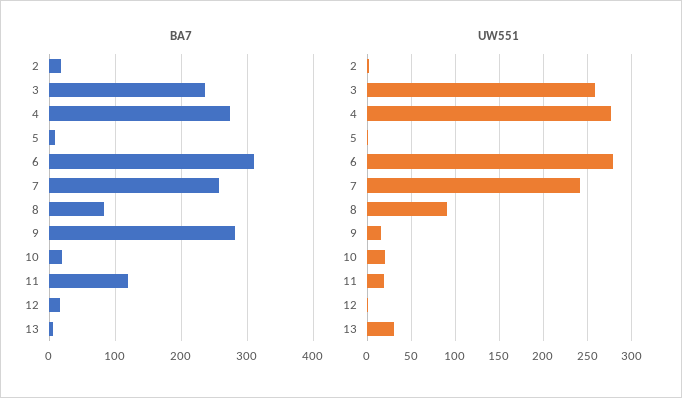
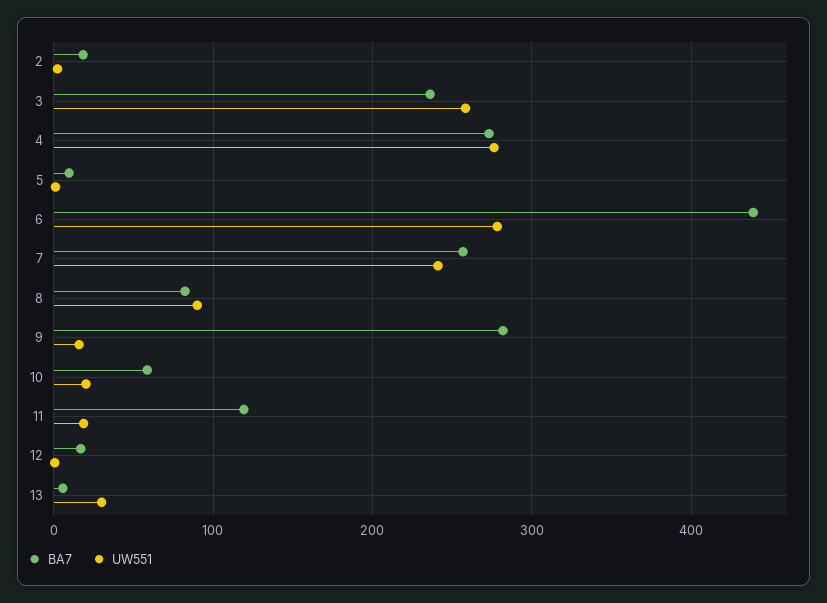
  {
    "BA7": {
      "2": 20,
      "3": 240,
      "4": 270,
      "5": 10,
-     "6": 310,
+     "6": 440,
      "7": 260,
      "8": 80,
      "9": 280,
-     "10": 20,
+     "10": 60,
      "11": 120,
      "12": 20,
      "13": 10
    },
    "UW551": {
      "2": 0,
      "3": 260,
      "4": 280,
      "5": 0,
      "6": 280,
      "7": 240,
      "8": 90,
      "9": 20,
      "10": 20,
      "11": 20,
      "12": 0,
      "13": 30
    }
  }

